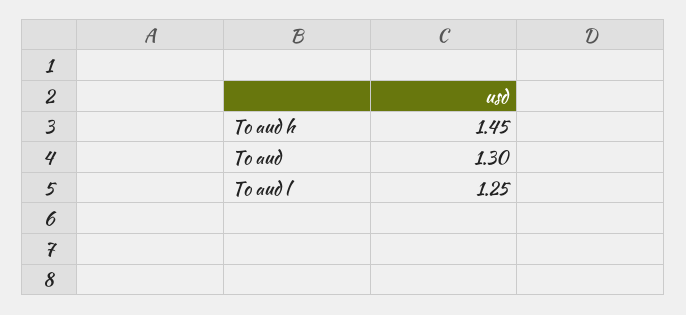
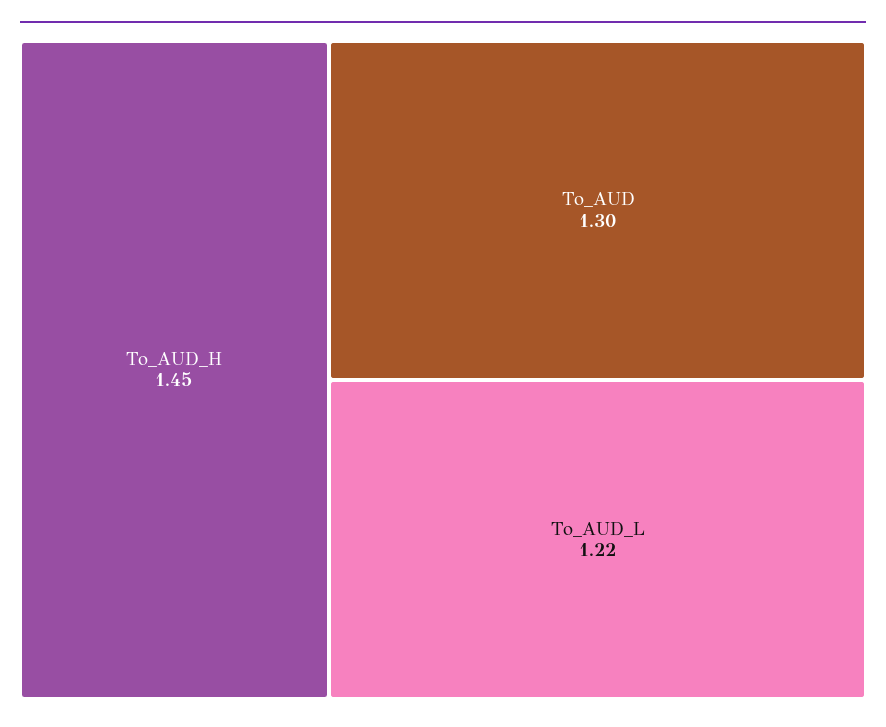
  {
    "To aud h": 1.45,
    "To aud": 1.3,
-   "To aud l": 1.25
+   "To aud l": 1.22
  }

